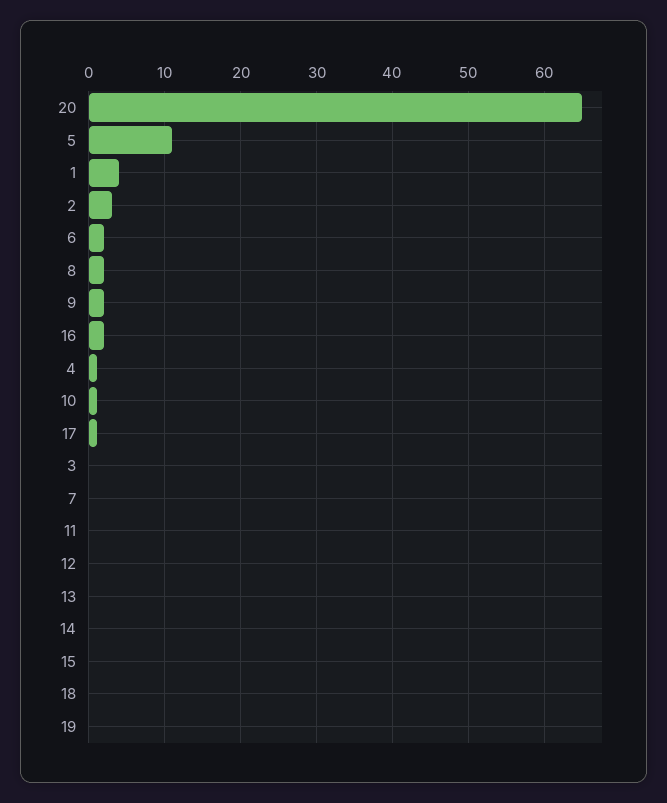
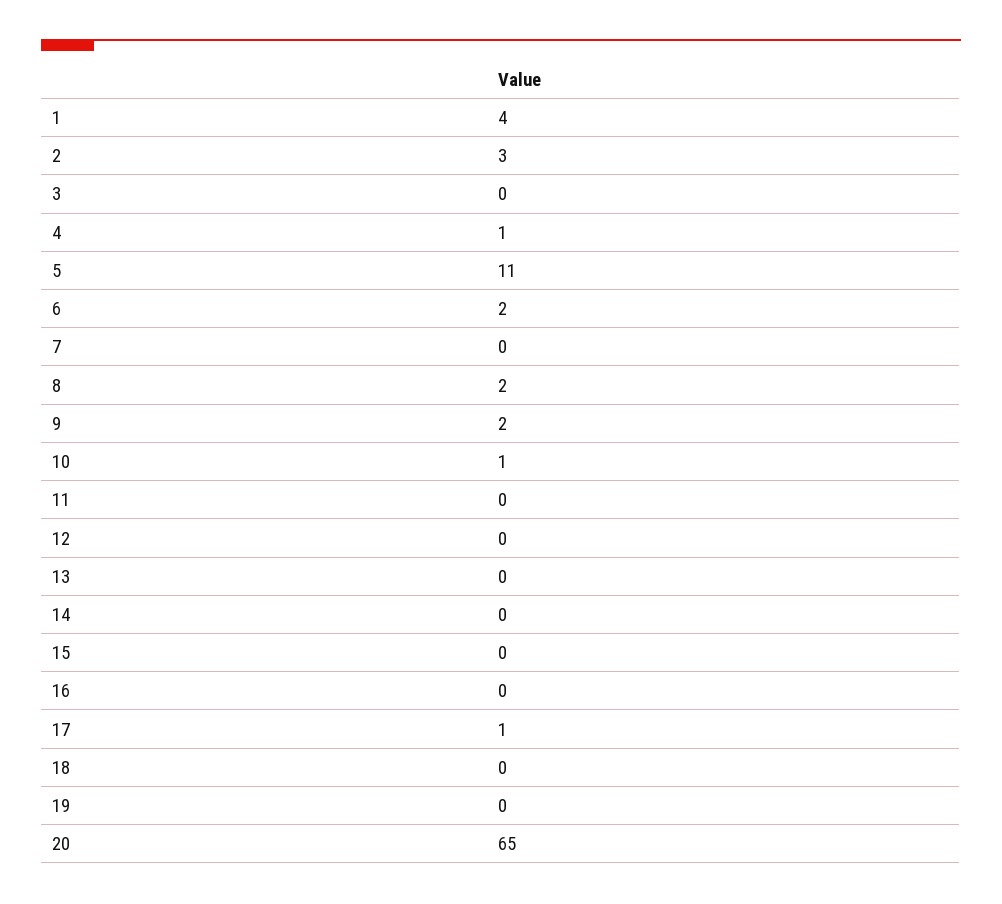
  {
    "20": 65,
    "5": 11,
    "1": 4,
    "2": 3,
    "6": 2,
    "8": 2,
    "9": 2,
-   "16": 2,
+   "16": 0,
    "4": 1,
    "10": 1,
    "17": 1,
    "3": 0,
    "7": 0,
    "11": 0,
    "12": 0,
    "13": 0,
    "14": 0,
    "15": 0,
    "18": 0,
    "19": 0
  }

